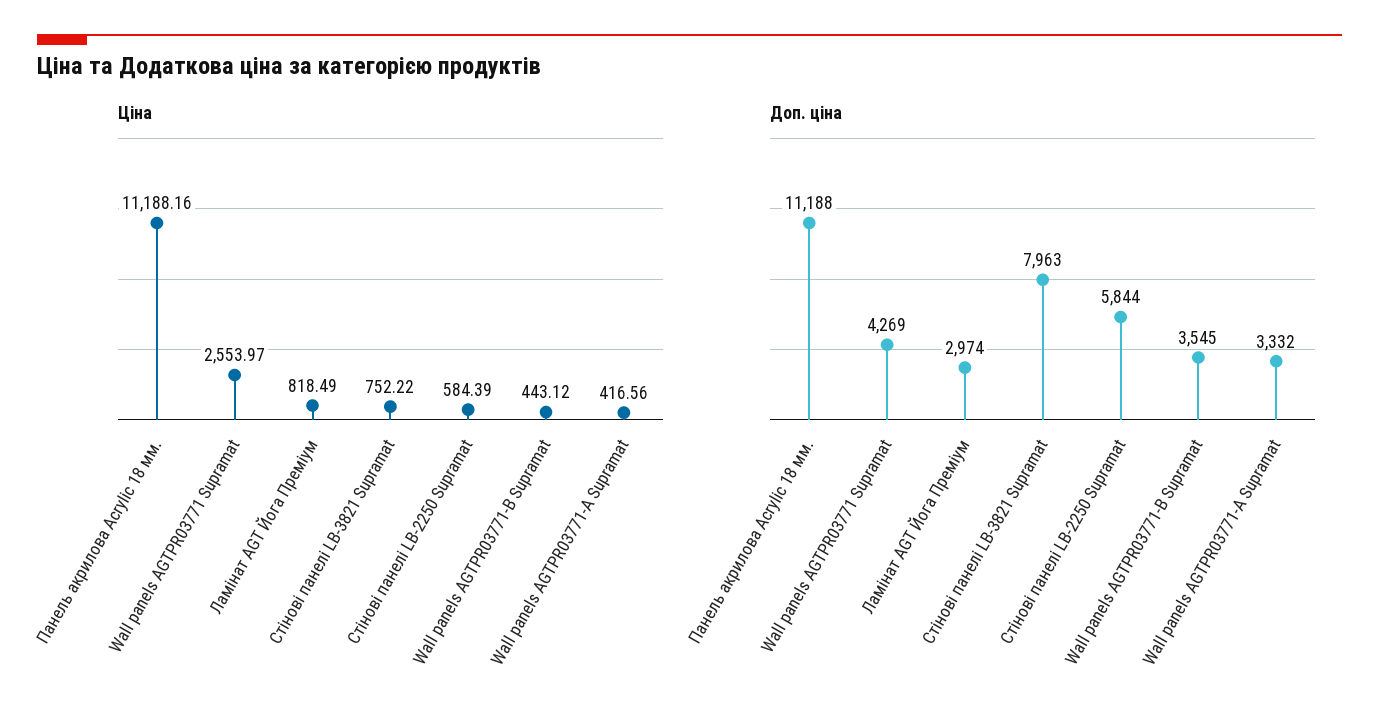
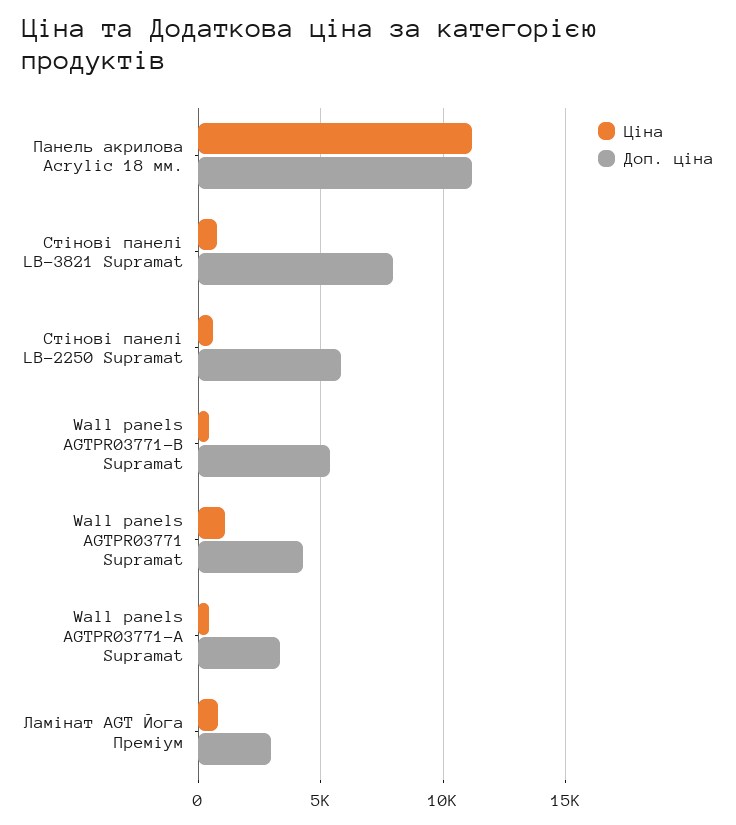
  {
    "Ціна": {
      "Панель акрилова Acrylic 18 мм.": 11188.16,
-     "Wall panels AGTPR03771 Supramat": 2553.97,
+     "Wall panels AGTPR03771 Supramat": 1000,
      "Ламінат AGT Йога Преміум": 818.49,
      "Стінові панелі LB-3821 Supramat": 752.22,
      "Стінові панелі LB-2250 Supramat": 584.39,
      "Wall panels AGTPR03771-B Supramat": 443.12,
      "Wall panels AGTPR03771-А Supramat": 416.56
    },
    "Доп. ціна": {
      "Панель акрилова Acrylic 18 мм.": 11188,
      "Wall panels AGTPR03771 Supramat": 4269,
      "Ламінат AGT Йога Преміум": 2974,
      "Стінові панелі LB-3821 Supramat": 7963,
      "Стінові панелі LB-2250 Supramat": 5844,
-     "Wall panels AGTPR03771-B Supramat": 3545,
+     "Wall panels AGTPR03771-B Supramat": 5500,
      "Wall panels AGTPR03771-А Supramat": 3332
    }
  }

